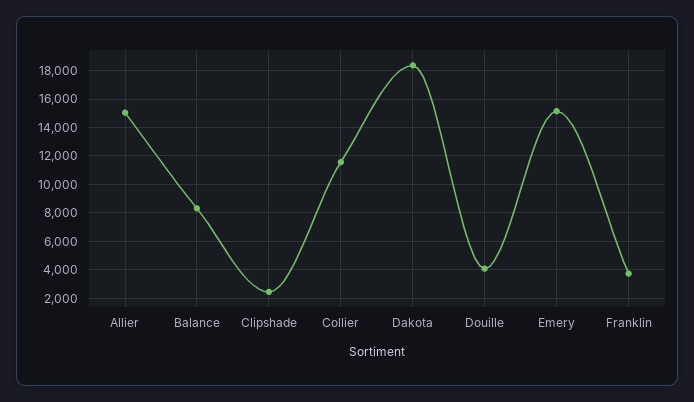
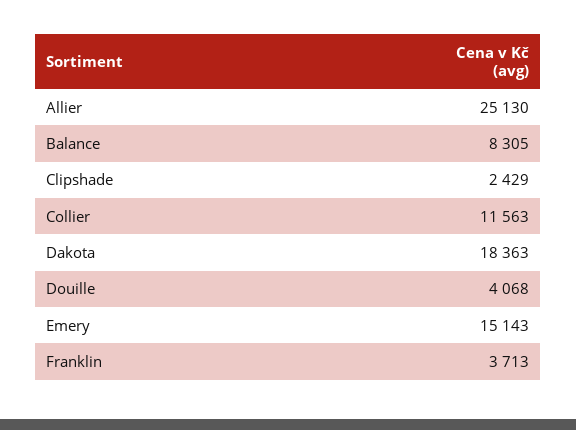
  {
-   "Allier": 15000,
+   "Allier": 25130,
    "Balance": 8305,
    "Clipshade": 2429,
    "Collier": 11563,
    "Dakota": 18363,
    "Douille": 4068,
    "Emery": 15143,
    "Franklin": 3713
  }

